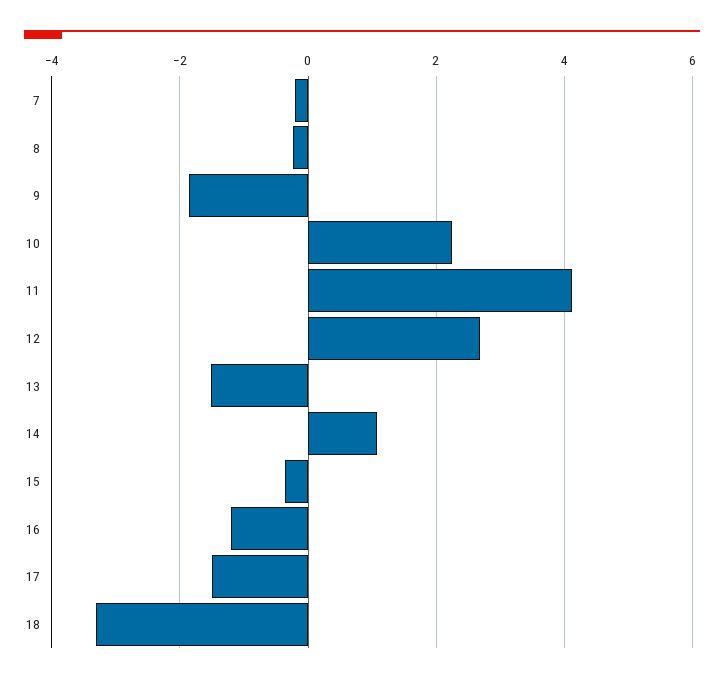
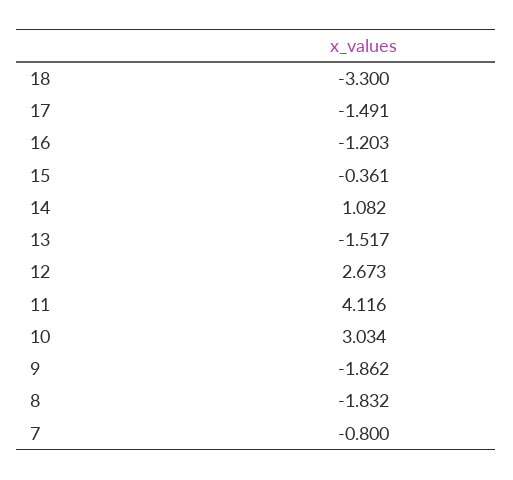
  {
-   "7": -0.2,
+   "7": -0.8,
-   "8": -0.2,
+   "8": -1.832,
    "9": -1.862,
-   "10": 2.2,
+   "10": 3.034,
    "11": 4.116,
    "12": 2.673,
    "13": -1.517,
    "14": 1.082,
    "15": -0.361,
    "16": -1.203,
    "17": -1.491,
    "18": -3.3
  }

